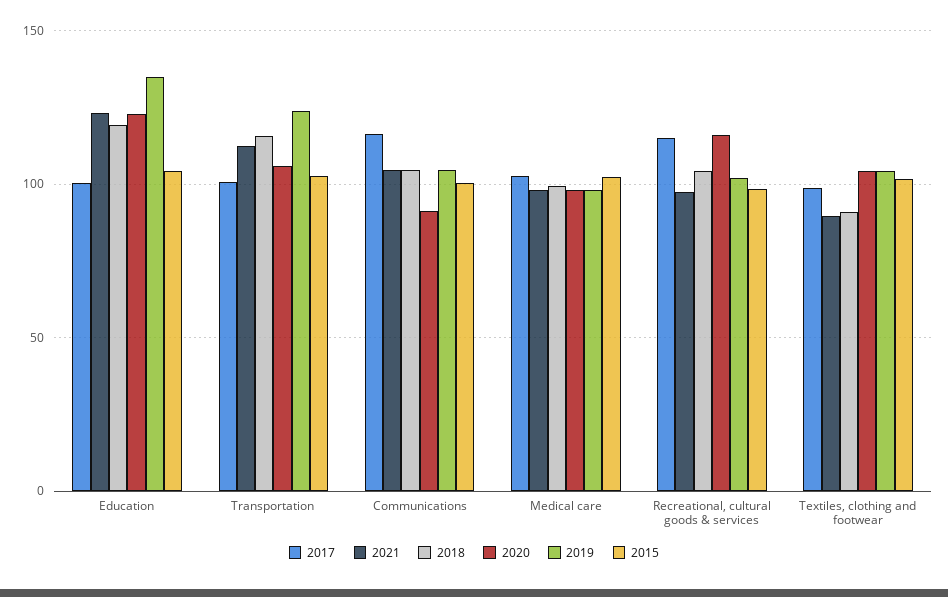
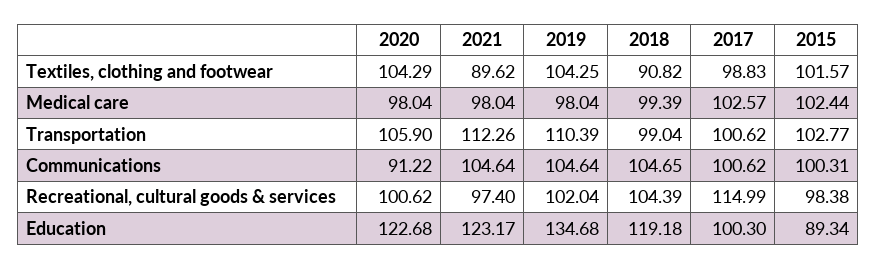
  {
    "2017": {
      "Education": 100.3,
      "Transportation": 100.62,
-     "Communications": 115,
+     "Communications": 100.62,
      "Medical care": 102.57,
      "Recreational, cultural goods & services": 114.99,
      "Textiles, clothing and footwear": 98.83
    },
    "2021": {
      "Education": 123.17,
      "Transportation": 112.26,
      "Communications": 104.64,
      "Medical care": 98.04,
      "Recreational, cultural goods & services": 97.4,
      "Textiles, clothing and footwear": 89.62
    },
    "2018": {
      "Education": 119.18,
-     "Transportation": 115,
+     "Transportation": 99.04,
      "Communications": 104.65,
      "Medical care": 99.39,
      "Recreational, cultural goods & services": 104.39,
      "Textiles, clothing and footwear": 90.82
    },
    "2020": {
      "Education": 122.68,
      "Transportation": 105.9,
      "Communications": 91.22,
      "Medical care": 98.04,
-     "Recreational, cultural goods & services": 115,
+     "Recreational, cultural goods & services": 100.62,
      "Textiles, clothing and footwear": 104.29
    },
    "2019": {
      "Education": 134.68,
-     "Transportation": 125,
+     "Transportation": 110.39,
      "Communications": 104.64,
      "Medical care": 98.04,
      "Recreational, cultural goods & services": 102.04,
      "Textiles, clothing and footwear": 104.25
    },
    "2015": {
-     "Education": 105,
+     "Education": 89.34,
      "Transportation": 102.77,
      "Communications": 100.31,
      "Medical care": 102.44,
      "Recreational, cultural goods & services": 98.38,
      "Textiles, clothing and footwear": 101.57
    }
  }

